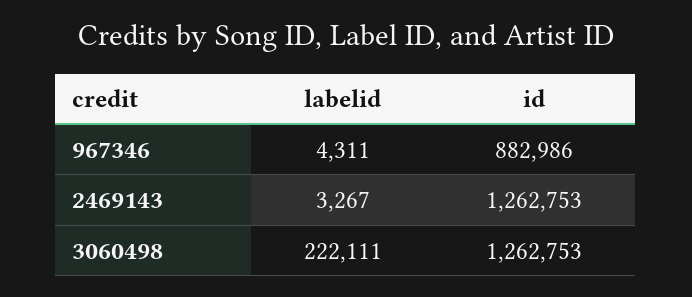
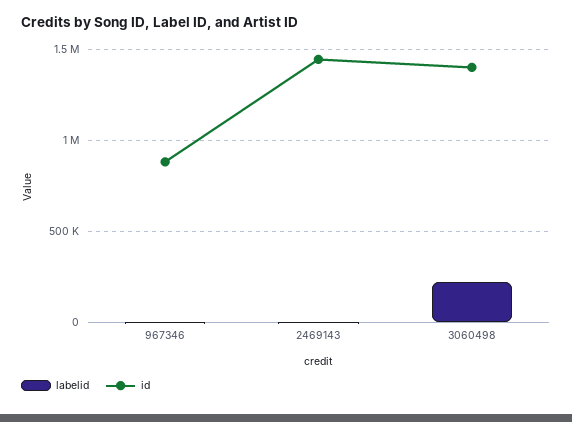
  {
    "labelid": {
      "967346": 4311,
      "2469143": 3267,
      "3060498": 222111
    },
    "id": {
      "967346": 882986,
-     "2469143": 1262753,
+     "2469143": 1450000,
-     "3060498": 1262753
+     "3060498": 1400000
    }
  }

